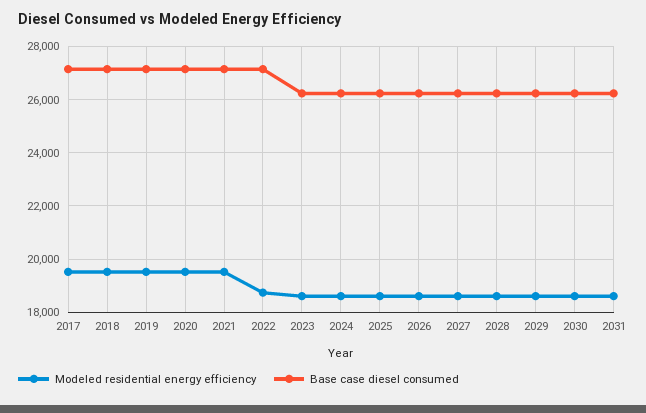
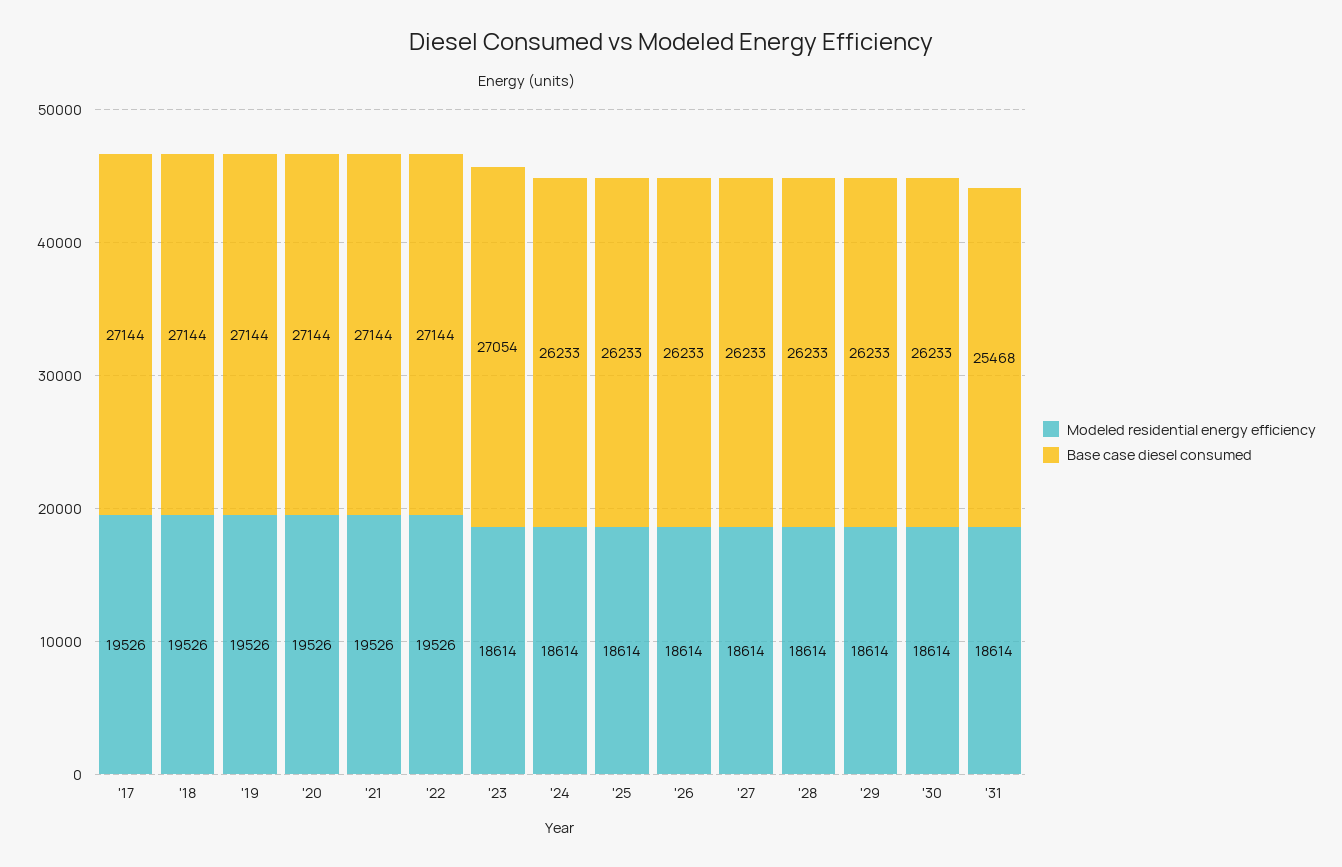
  {
    "Modeled residential energy efficiency": {
      "2017": 19526,
      "2018": 19526,
      "2019": 19526,
      "2020": 19526,
      "2021": 19526,
-     "2022": 18750,
+     "2022": 19526,
      "2023": 18614,
      "2024": 18614,
      "2025": 18614,
      "2026": 18614,
      "2027": 18614,
      "2028": 18614,
      "2029": 18614,
      "2030": 18614,
      "2031": 18614
    },
    "Base case diesel consumed": {
      "2017": 27144,
      "2018": 27144,
      "2019": 27144,
      "2020": 27144,
      "2021": 27144,
      "2022": 27144,
-     "2023": 26250,
+     "2023": 27054,
      "2024": 26233,
      "2025": 26233,
      "2026": 26233,
      "2027": 26233,
      "2028": 26233,
      "2029": 26233,
      "2030": 26233,
-     "2031": 26250
+     "2031": 25468
    }
  }

